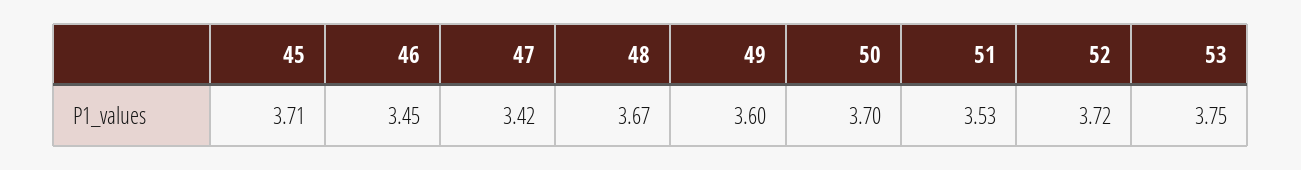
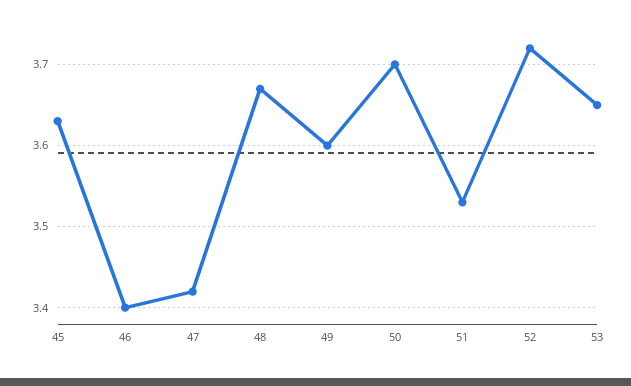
  {
-   "45": 3.71,
+   "45": 3.63,
-   "46": 3.45,
+   "46": 3.4,
    "47": 3.42,
    "48": 3.67,
    "49": 3.6,
    "50": 3.7,
    "51": 3.53,
    "52": 3.72,
-   "53": 3.75
+   "53": 3.65
  }

